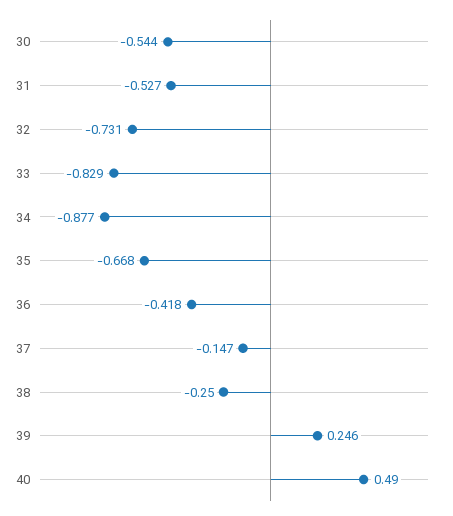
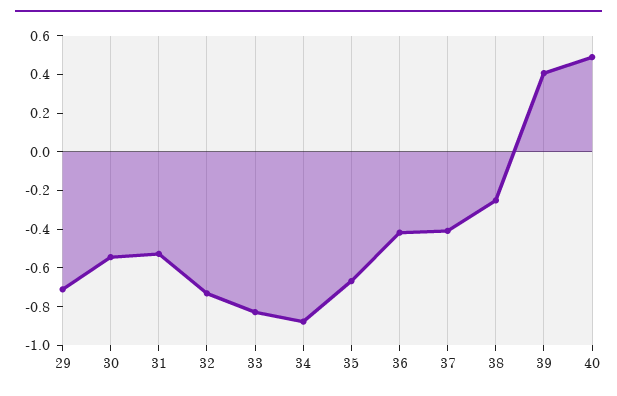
  {
    "30": -0.544,
    "31": -0.527,
    "32": -0.731,
    "33": -0.829,
    "34": -0.877,
    "35": -0.668,
    "36": -0.418,
-   "37": -0.147,
+   "37": -0.4,
    "38": -0.25,
-   "39": 0.246,
+   "39": 0.4,
-   "40": 0.49
+   "40": 0.49,
+   "29": -0.7
  }

